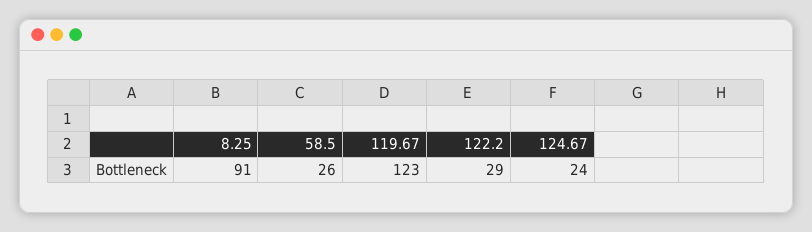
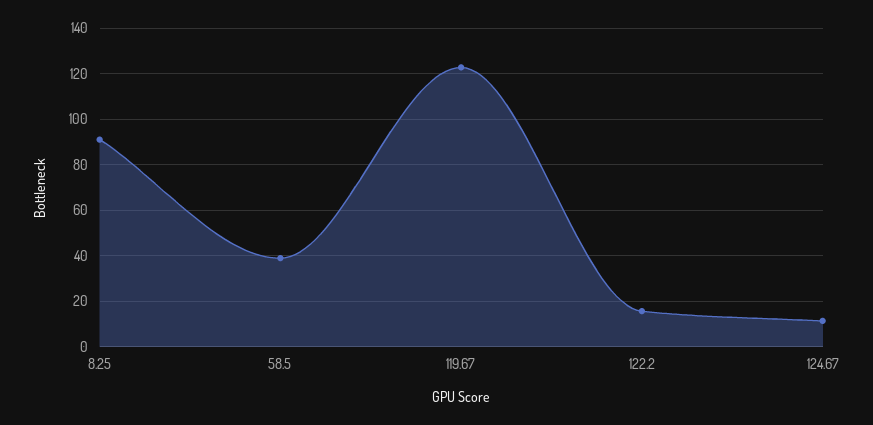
  {
    "8.25": 91,
-   "58.5": 26,
+   "58.5": 40,
    "119.67": 123,
-   "122.2": 29,
+   "122.2": 15,
-   "124.67": 24
+   "124.67": 10
  }

